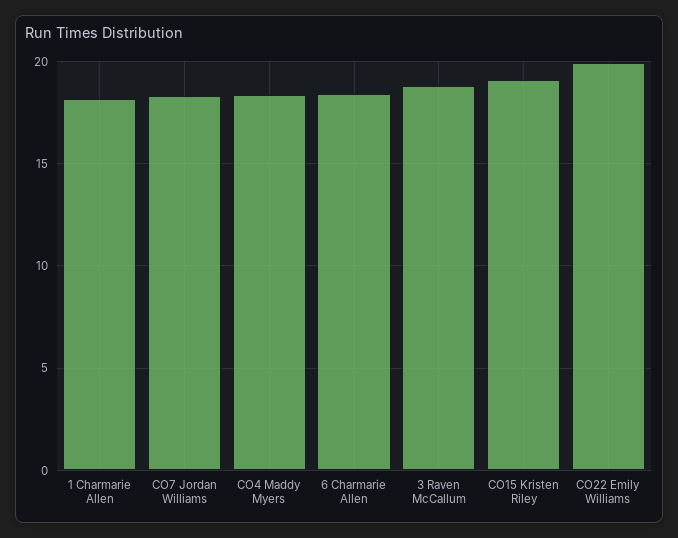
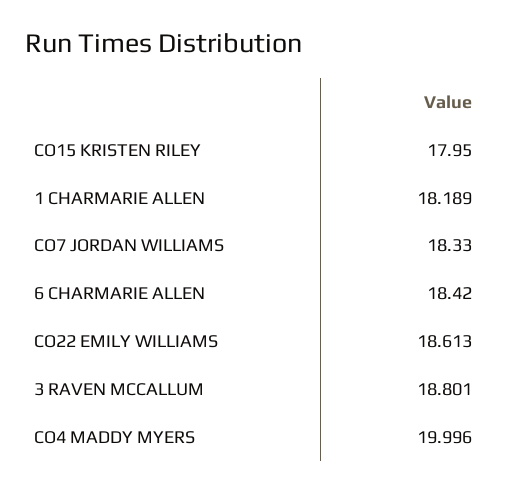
  {
    "1 Charmarie Allen": 18.189,
    "CO7 Jordan Williams": 18.33,
-   "CO4 Maddy Myers": 18.5,
+   "CO4 Maddy Myers": 19.996,
    "6 Charmarie Allen": 18.42,
    "3 Raven McCallum": 18.801,
-   "CO15 Kristen Riley": 19,
+   "CO15 Kristen Riley": 17.95,
-   "CO22 Emily Williams": 20
+   "CO22 Emily Williams": 18.613
  }

